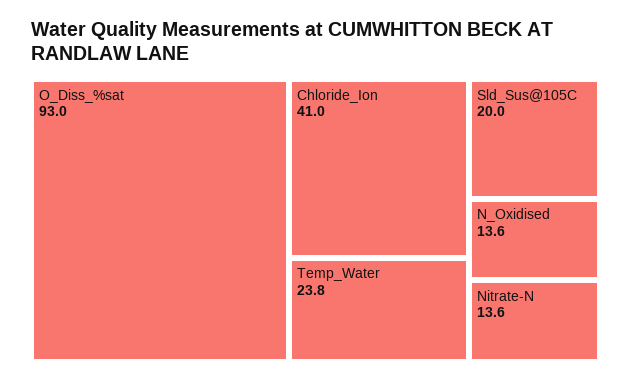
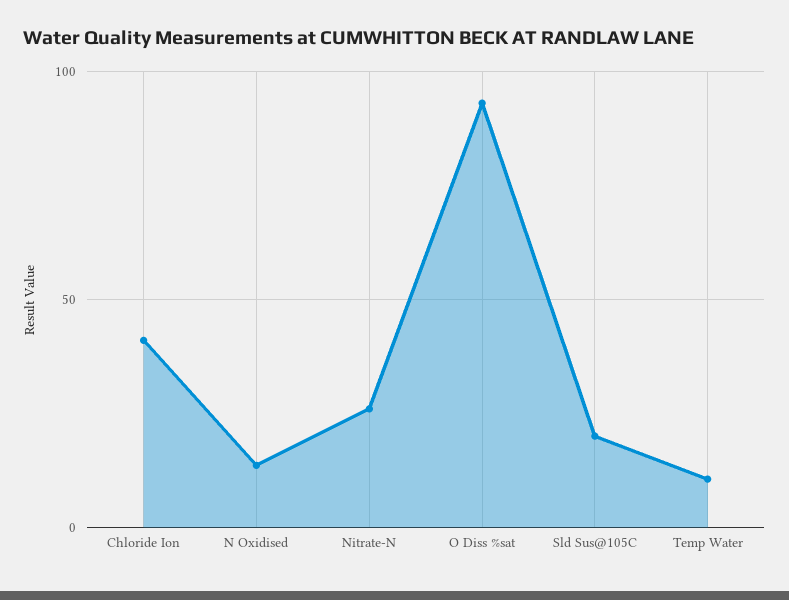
  {
    "O_Diss_%sat": 93,
    "Chloride_Ion": 41,
-   "Temp_Water": 23.8,
+   "Temp_Water": 10,
    "Sld_Sus@105C": 20,
    "N_Oxidised": 13.6,
-   "Nitrate-N": 13.6
+   "Nitrate-N": 25
  }

